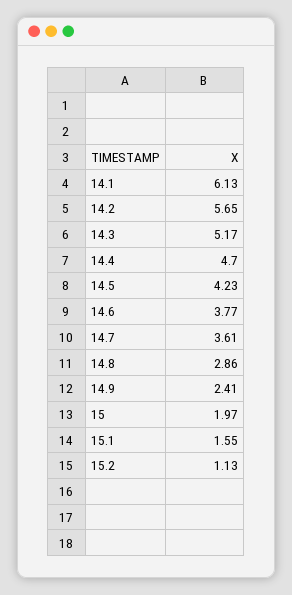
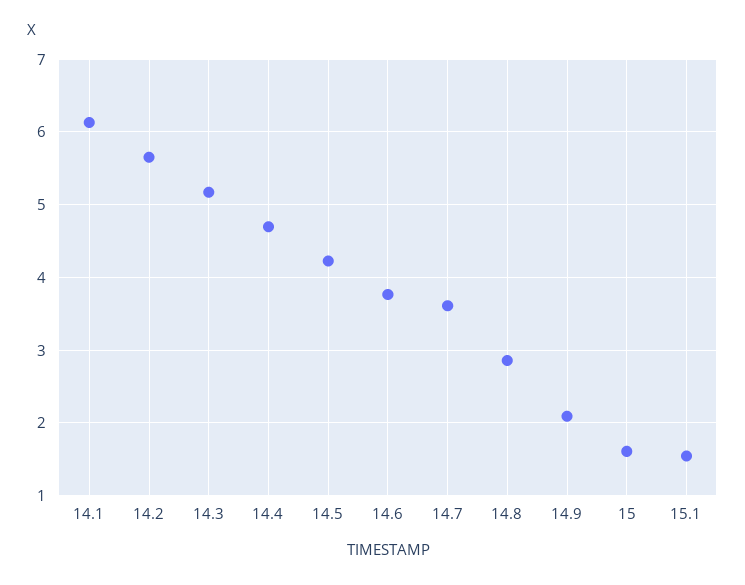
  {
    "14.1": 6.13,
    "14.2": 5.65,
    "14.3": 5.17,
    "14.4": 4.7,
    "14.5": 4.23,
    "14.6": 3.77,
    "14.7": 3.61,
    "14.8": 2.86,
-   "14.9": 2.41,
+   "14.9": 2.1,
-   "15": 1.97,
+   "15": 1.6,
-   "15.1": 1.55,
+   "15.1": 1.55
-   "15.2": 1.13
  }

